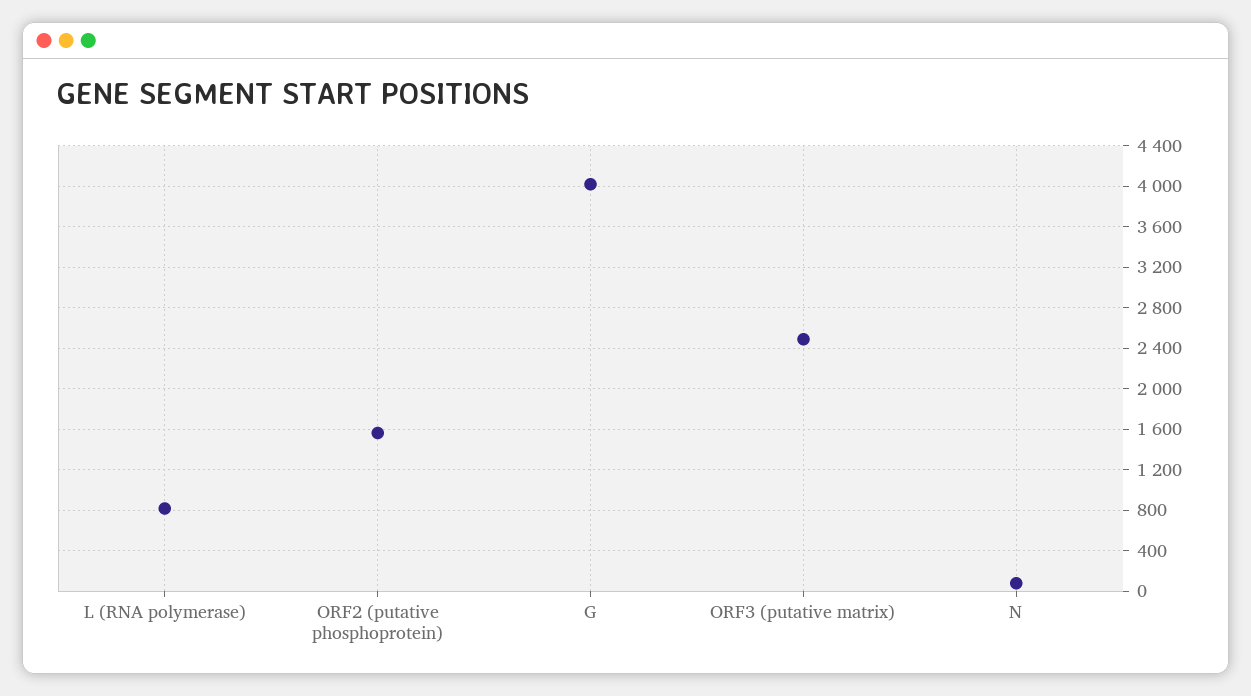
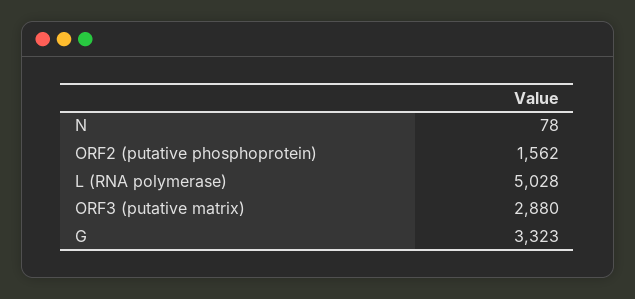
  {
-   "L (RNA polymerase)": 800,
+   "L (RNA polymerase)": 5028,
    "ORF2 (putative phosphoprotein)": 1562,
-   "G": 4000,
+   "G": 3323,
-   "ORF3 (putative matrix)": 2500,
+   "ORF3 (putative matrix)": 2880,
    "N": 78
  }

